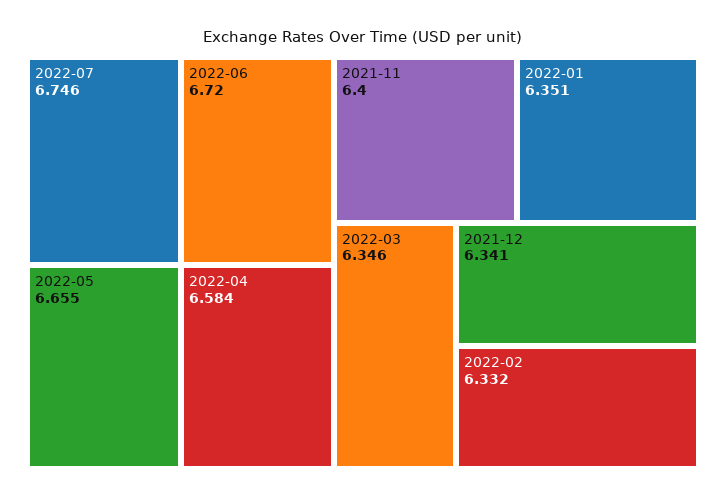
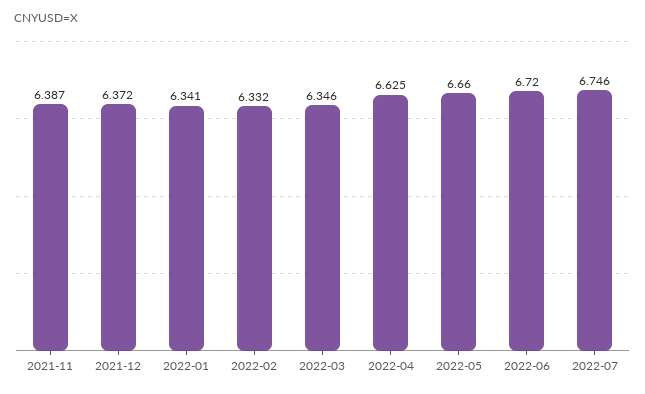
  {
    "2022-07": 6.746,
    "2022-06": 6.72,
-   "2022-05": 6.655,
+   "2022-05": 6.66,
-   "2022-04": 6.584,
+   "2022-04": 6.625,
-   "2021-11": 6.4,
+   "2021-11": 6.387,
-   "2022-01": 6.351,
+   "2022-01": 6.341,
    "2022-03": 6.346,
-   "2021-12": 6.341,
+   "2021-12": 6.372,
    "2022-02": 6.332
  }

